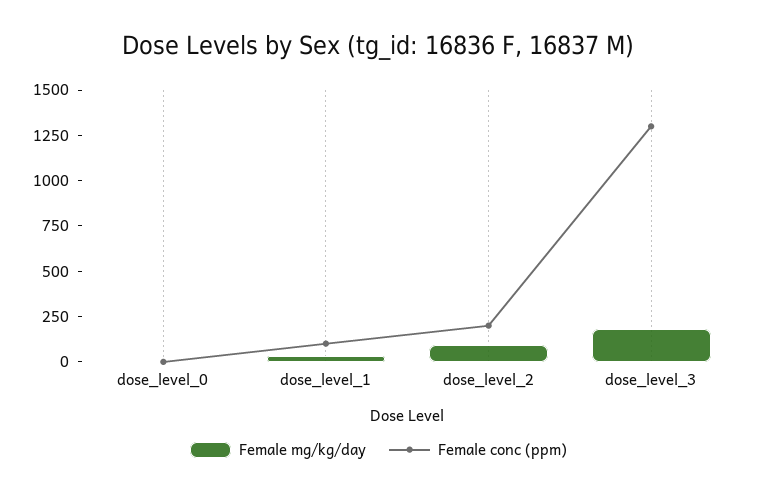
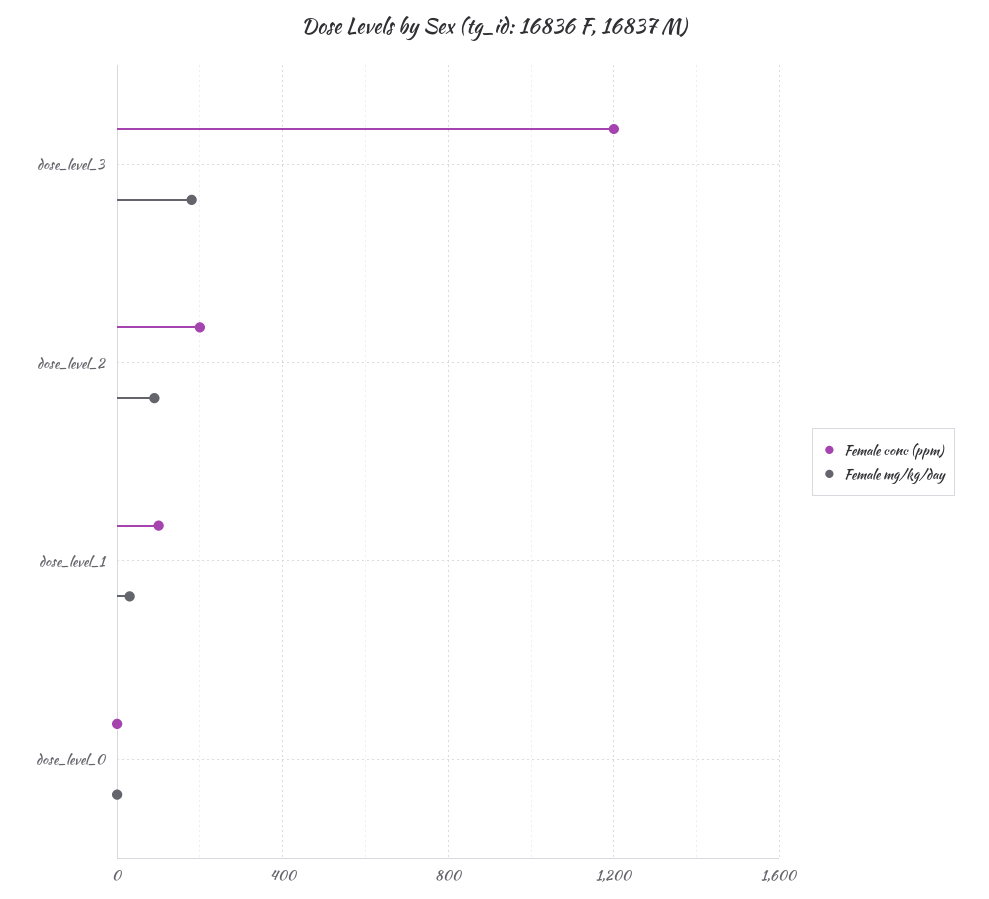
  {
    "Female mg/kg/day": {
      "dose_level_0": 0,
      "dose_level_1": 50,
      "dose_level_2": 100,
      "dose_level_3": 200
    },
    "Female conc (ppm)": {
      "dose_level_0": 0,
      "dose_level_1": 100,
      "dose_level_2": 200,
-     "dose_level_3": 1300
+     "dose_level_3": 1200
    }
  }

